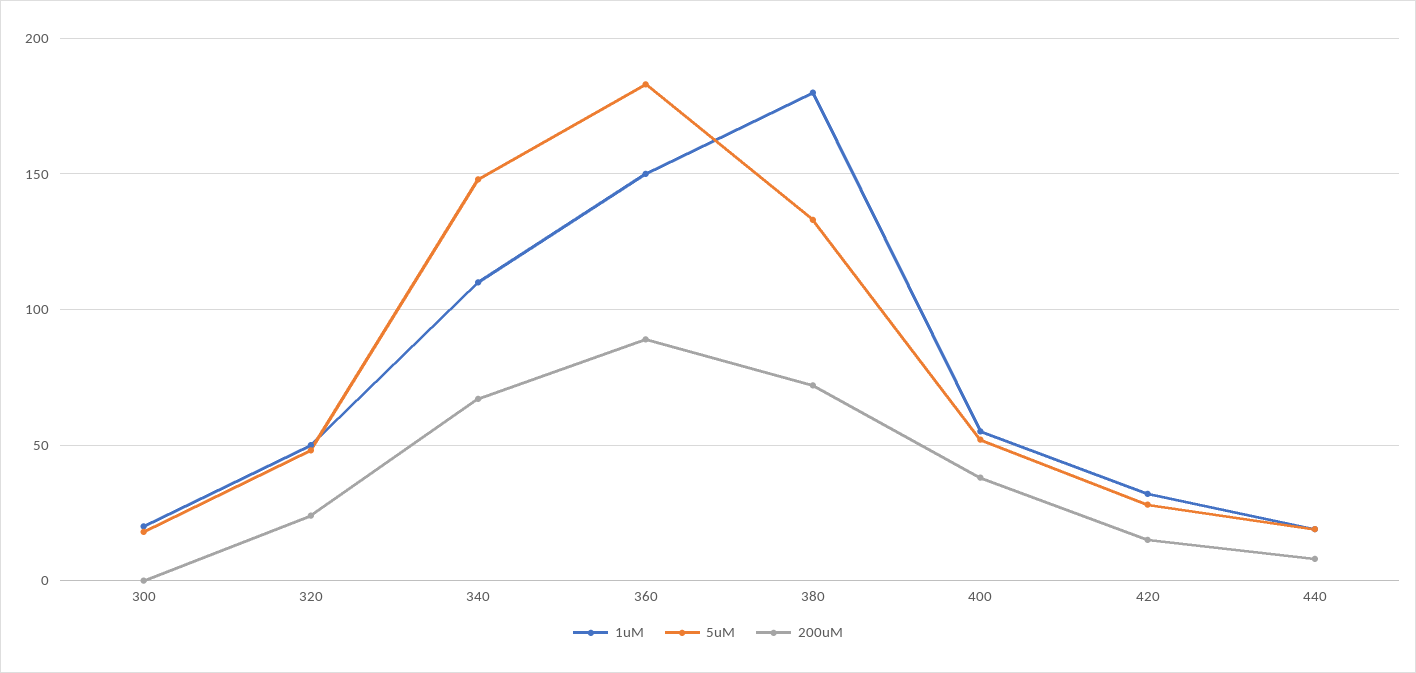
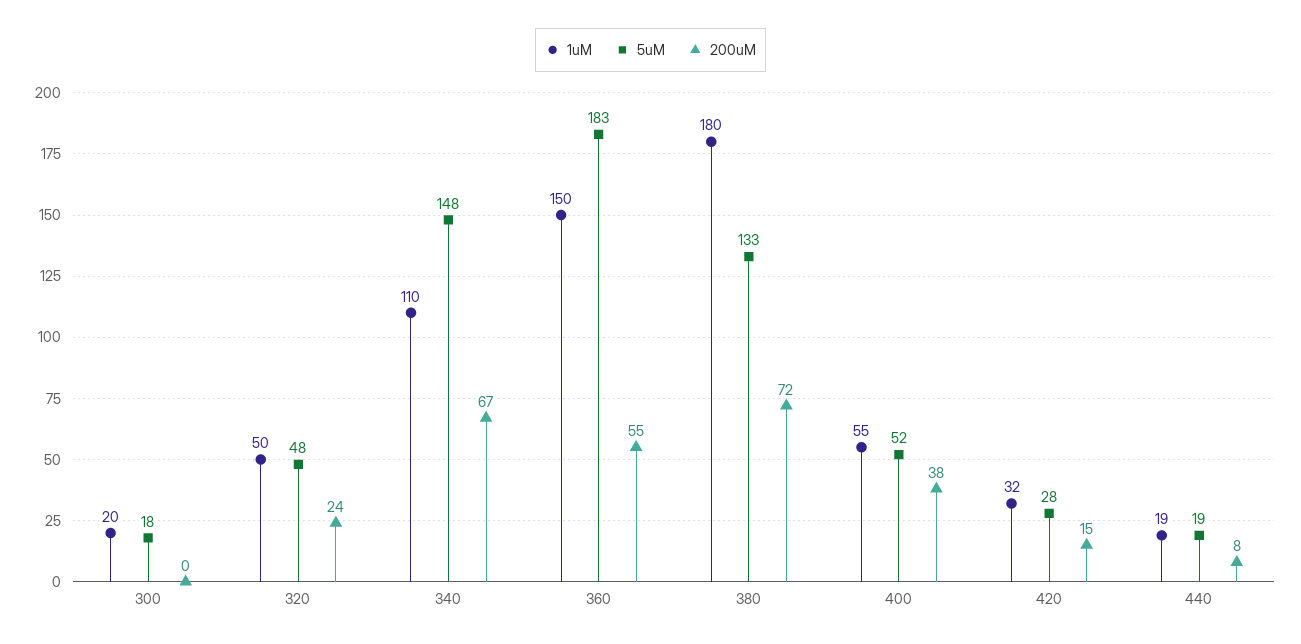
  {
    "1uM": {
      "300": 20,
      "320": 50,
      "340": 110,
      "360": 150,
      "380": 180,
      "400": 55,
      "420": 32,
      "440": 19
    },
    "5uM": {
      "300": 18,
      "320": 48,
      "340": 148,
      "360": 183,
      "380": 133,
      "400": 52,
      "420": 28,
      "440": 19
    },
    "200uM": {
      "300": 0,
      "320": 24,
      "340": 67,
-     "360": 90,
+     "360": 55,
      "380": 72,
      "400": 38,
      "420": 15,
      "440": 8
    }
  }

